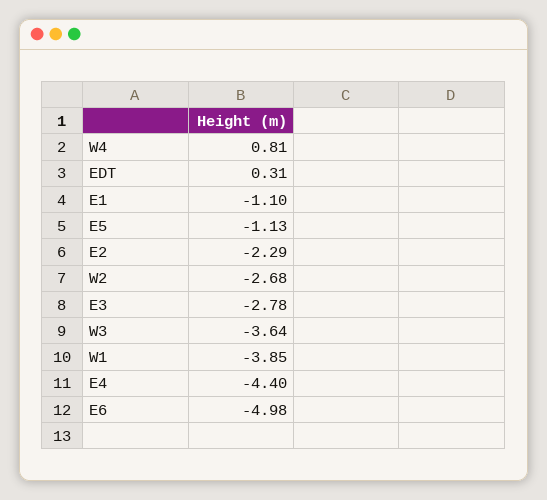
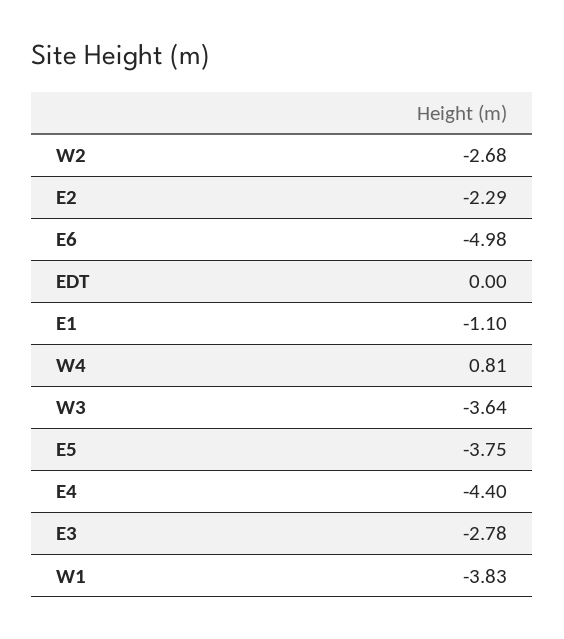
  {
    "W4": 0.81,
-   "EDT": 0.31,
+   "EDT": 0,
    "E1": -1.1,
-   "E5": -1.13,
+   "E5": -3.75,
    "E2": -2.29,
    "W2": -2.68,
    "E3": -2.78,
    "W3": -3.64,
-   "W1": -3.85,
+   "W1": -3.83,
    "E4": -4.4,
    "E6": -4.98
  }

